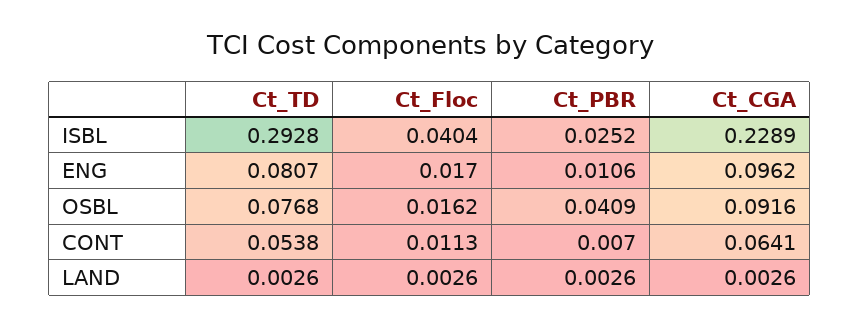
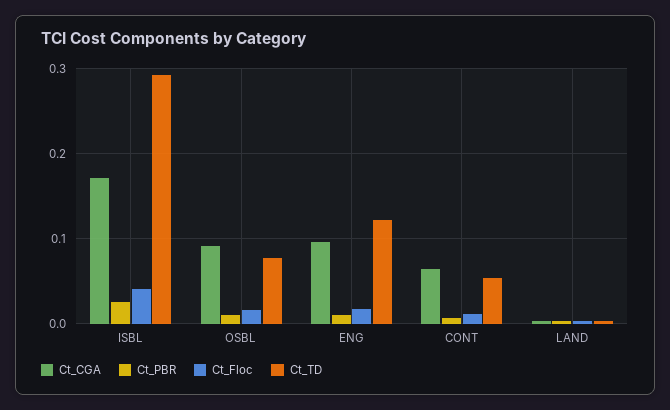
  {
    "Ct_TD": {
      "ISBL": 0.2928,
-     "ENG": 0.0807,
+     "ENG": 0.12,
      "OSBL": 0.0768,
      "CONT": 0.0538,
      "LAND": 0.0026
    },
    "Ct_Floc": {
      "ISBL": 0.0404,
      "ENG": 0.017,
      "OSBL": 0.0162,
      "CONT": 0.0113,
      "LAND": 0.0026
    },
    "Ct_PBR": {
      "ISBL": 0.0252,
      "ENG": 0.0106,
-     "OSBL": 0.0409,
+     "OSBL": 0.01,
      "CONT": 0.007,
      "LAND": 0.0026
    },
    "Ct_CGA": {
-     "ISBL": 0.2289,
+     "ISBL": 0.17,
      "ENG": 0.0962,
      "OSBL": 0.0916,
      "CONT": 0.0641,
      "LAND": 0.0026
    }
  }

